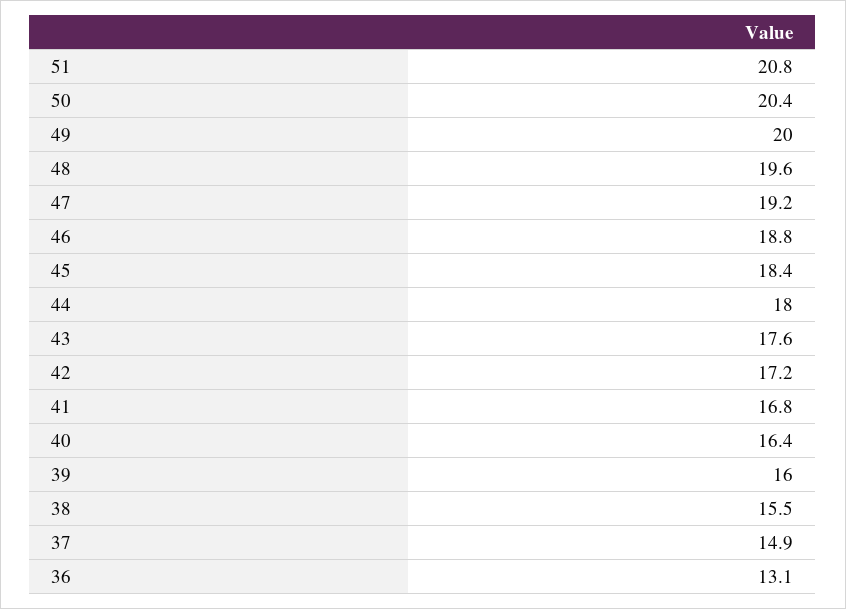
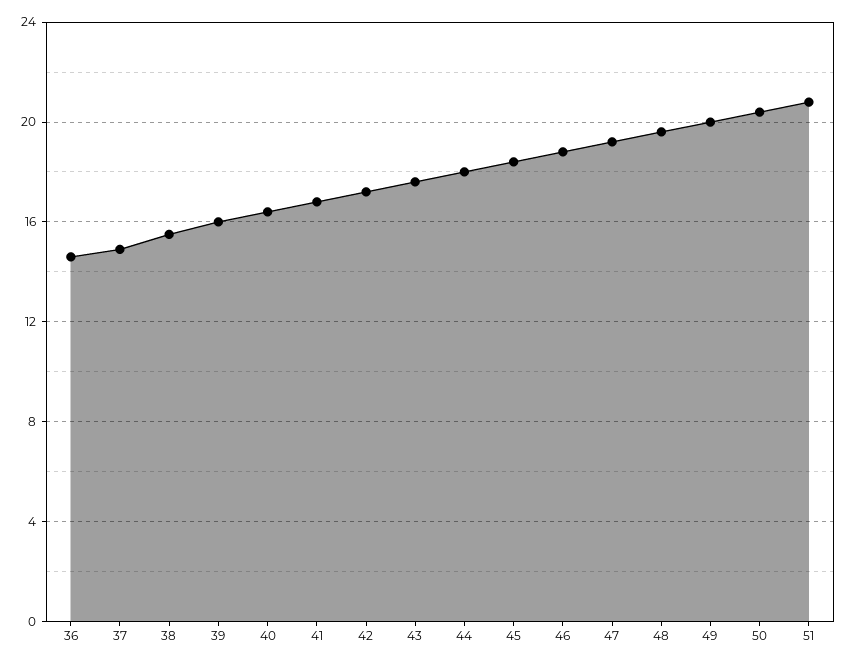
  {
    "51": 20.8,
    "50": 20.4,
    "49": 20,
    "48": 19.6,
    "47": 19.2,
    "46": 18.8,
    "45": 18.4,
    "44": 18,
    "43": 17.6,
    "42": 17.2,
    "41": 16.8,
    "40": 16.4,
    "39": 16,
    "38": 15.5,
    "37": 14.9,
-   "36": 13.1
+   "36": 14.5
  }

